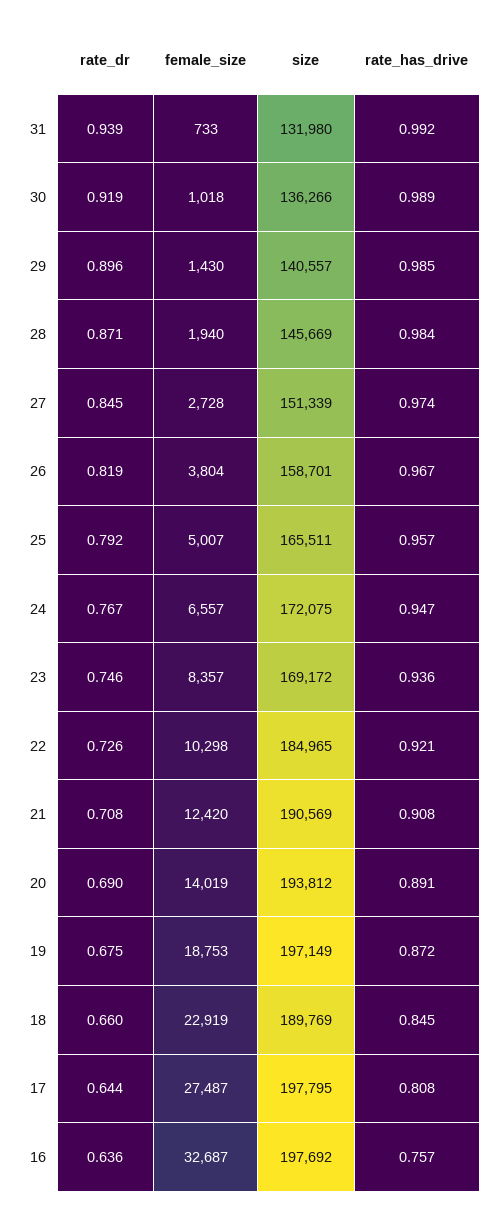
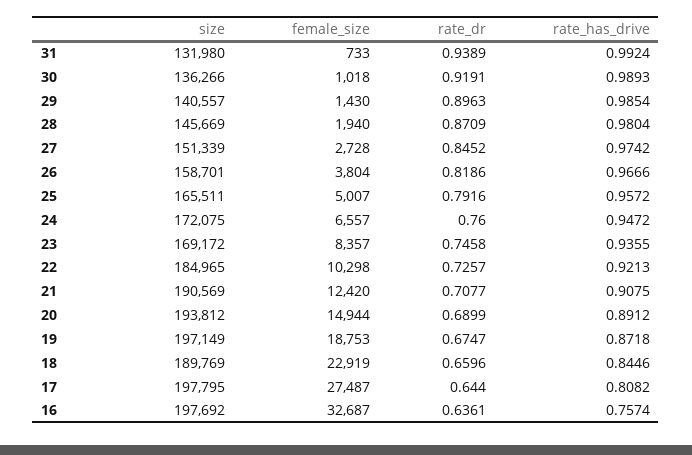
  {
    "rate_dr": {
      "31": 0.9389,
      "30": 0.9191,
      "29": 0.8963,
      "28": 0.8709,
      "27": 0.8452,
      "26": 0.8186,
      "25": 0.7916,
-     "24": 0.767,
+     "24": 0.76,
      "23": 0.7458,
      "22": 0.7257,
      "21": 0.7077,
      "20": 0.6899,
      "19": 0.6747,
      "18": 0.6596,
      "17": 0.644,
      "16": 0.6361
    },
    "female_size": {
      "31": 733,
      "30": 1018,
      "29": 1430,
      "28": 1940,
      "27": 2728,
      "26": 3804,
      "25": 5007,
      "24": 6557,
      "23": 8357,
      "22": 10298,
      "21": 12420,
-     "20": 14019,
+     "20": 14944,
      "19": 18753,
      "18": 22919,
      "17": 27487,
      "16": 32687
    },
    "size": {
      "31": 131980,
      "30": 136266,
      "29": 140557,
      "28": 145669,
      "27": 151339,
      "26": 158701,
      "25": 165511,
      "24": 172075,
      "23": 169172,
      "22": 184965,
      "21": 190569,
      "20": 193812,
      "19": 197149,
      "18": 189769,
      "17": 197795,
      "16": 197692
    },
    "rate_has_drive": {
      "31": 0.9924,
      "30": 0.9893,
      "29": 0.9854,
-     "28": 0.984,
+     "28": 0.9804,
      "27": 0.9742,
      "26": 0.9666,
      "25": 0.9572,
      "24": 0.9472,
      "23": 0.9355,
      "22": 0.9213,
      "21": 0.9075,
      "20": 0.8912,
      "19": 0.8718,
      "18": 0.8446,
      "17": 0.8082,
      "16": 0.7574
    }
  }

